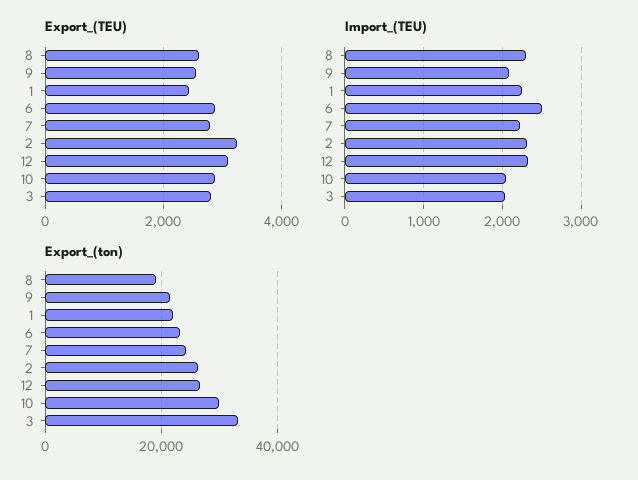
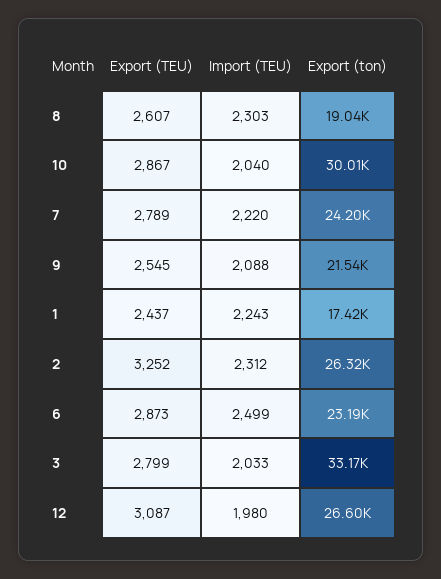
  {
    "Export_(TEU)": {
      "8": 2607,
      "9": 2545,
      "1": 2437,
      "6": 2873,
      "7": 2789,
      "2": 3252,
      "12": 3087,
      "10": 2867,
      "3": 2799
    },
    "Import_(TEU)": {
      "8": 2303,
      "9": 2088,
      "1": 2243,
      "6": 2499,
      "7": 2220,
      "2": 2312,
-     "12": 2300,
+     "12": 1980,
      "10": 2040,
      "3": 2033
    },
    "Export_(ton)": {
      "8": 19040,
      "9": 21540,
-     "1": 22000,
+     "1": 17420,
      "6": 23190,
      "7": 24200,
      "2": 26320,
      "12": 26600,
      "10": 30010,
      "3": 33170
    }
  }

